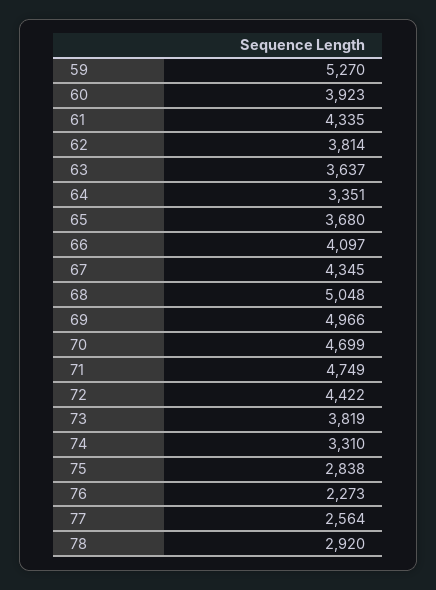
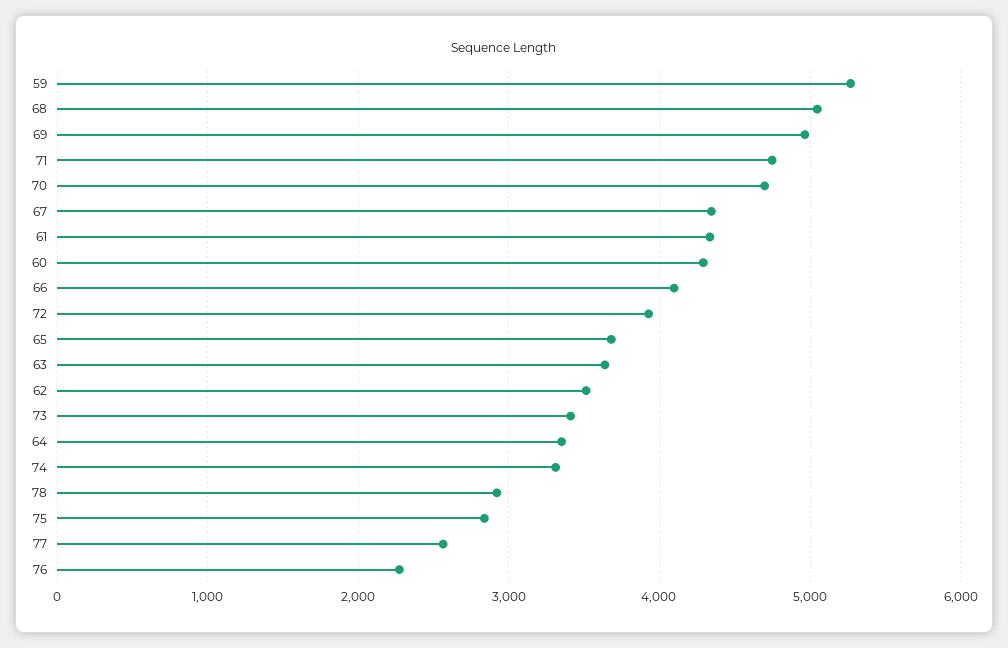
  {
    "59": 5270,
-   "60": 3923,
+   "60": 4300,
    "61": 4335,
-   "62": 3814,
+   "62": 3500,
    "63": 3637,
    "64": 3351,
    "65": 3680,
    "66": 4097,
    "67": 4345,
    "68": 5048,
    "69": 4966,
    "70": 4699,
    "71": 4749,
-   "72": 4422,
+   "72": 3900,
-   "73": 3819,
+   "73": 3400,
    "74": 3310,
    "75": 2838,
    "76": 2273,
    "77": 2564,
    "78": 2920
  }

